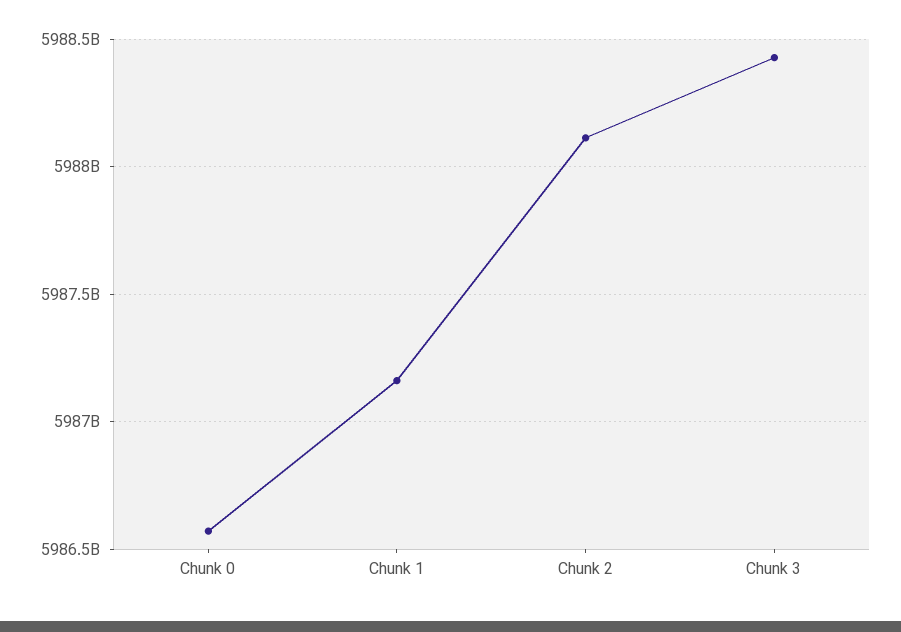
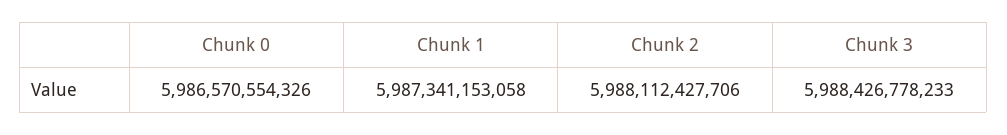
  {
    "Chunk 0": 5986570554326,
-   "Chunk 1": 5987150000000,
+   "Chunk 1": 5987341153058,
    "Chunk 2": 5988112427706,
    "Chunk 3": 5988426778233
  }

